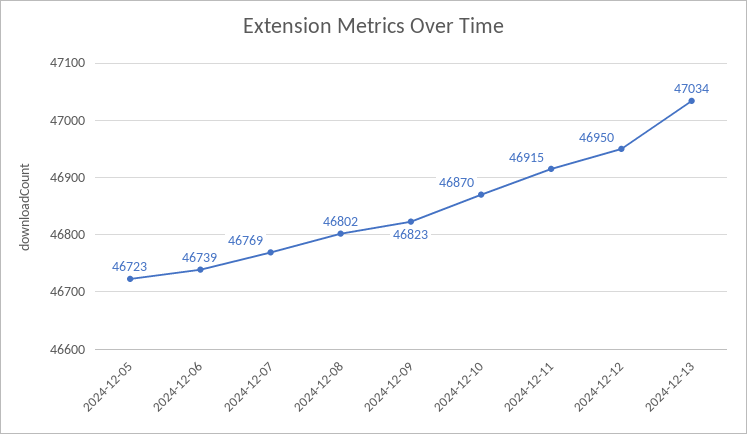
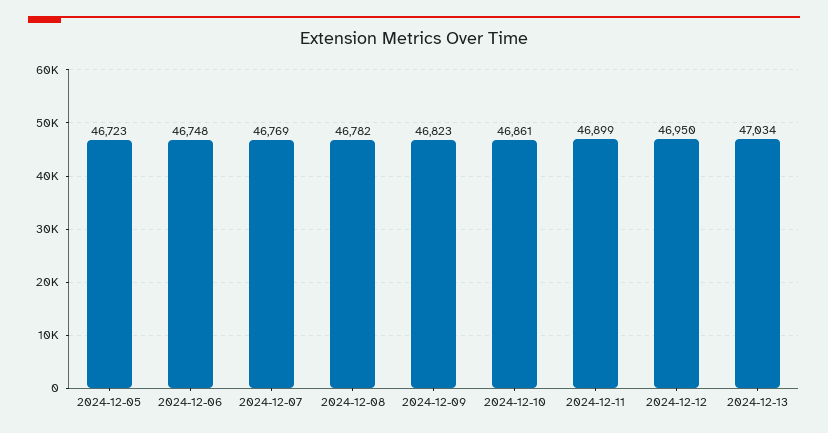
  {
    "2024-12-05": 46723,
-   "2024-12-06": 46739,
+   "2024-12-06": 46748,
    "2024-12-07": 46769,
-   "2024-12-08": 46802,
+   "2024-12-08": 46782,
    "2024-12-09": 46823,
-   "2024-12-10": 46870,
+   "2024-12-10": 46861,
-   "2024-12-11": 46915,
+   "2024-12-11": 46899,
    "2024-12-12": 46950,
    "2024-12-13": 47034
  }

